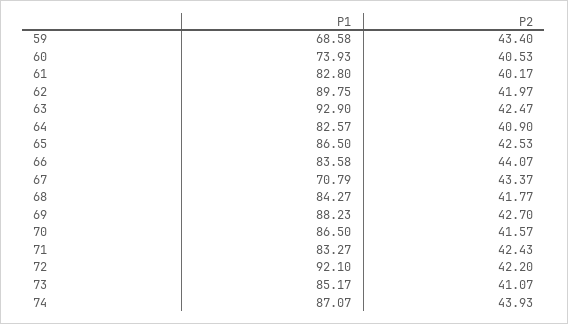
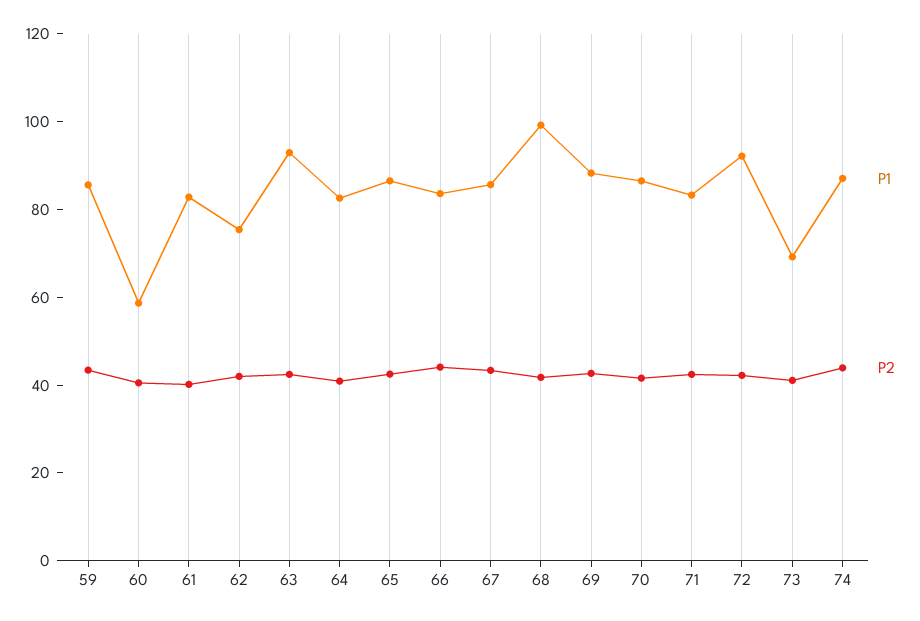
  {
    "P1": {
-     "59": 68.58,
+     "59": 85,
-     "60": 73.93,
+     "60": 60,
      "61": 82.8,
-     "62": 89.75,
+     "62": 75,
      "63": 92.9,
      "64": 82.57,
      "65": 86.5,
      "66": 83.58,
-     "67": 70.79,
+     "67": 85,
-     "68": 84.27,
+     "68": 100,
      "69": 88.23,
      "70": 86.5,
      "71": 83.27,
      "72": 92.1,
-     "73": 85.17,
+     "73": 70,
      "74": 87.07
    },
    "P2": {
      "59": 43.4,
      "60": 40.53,
      "61": 40.17,
      "62": 41.97,
      "63": 42.47,
      "64": 40.9,
      "65": 42.53,
      "66": 44.07,
      "67": 43.37,
      "68": 41.77,
      "69": 42.7,
      "70": 41.57,
      "71": 42.43,
      "72": 42.2,
      "73": 41.07,
      "74": 43.93
    }
  }

